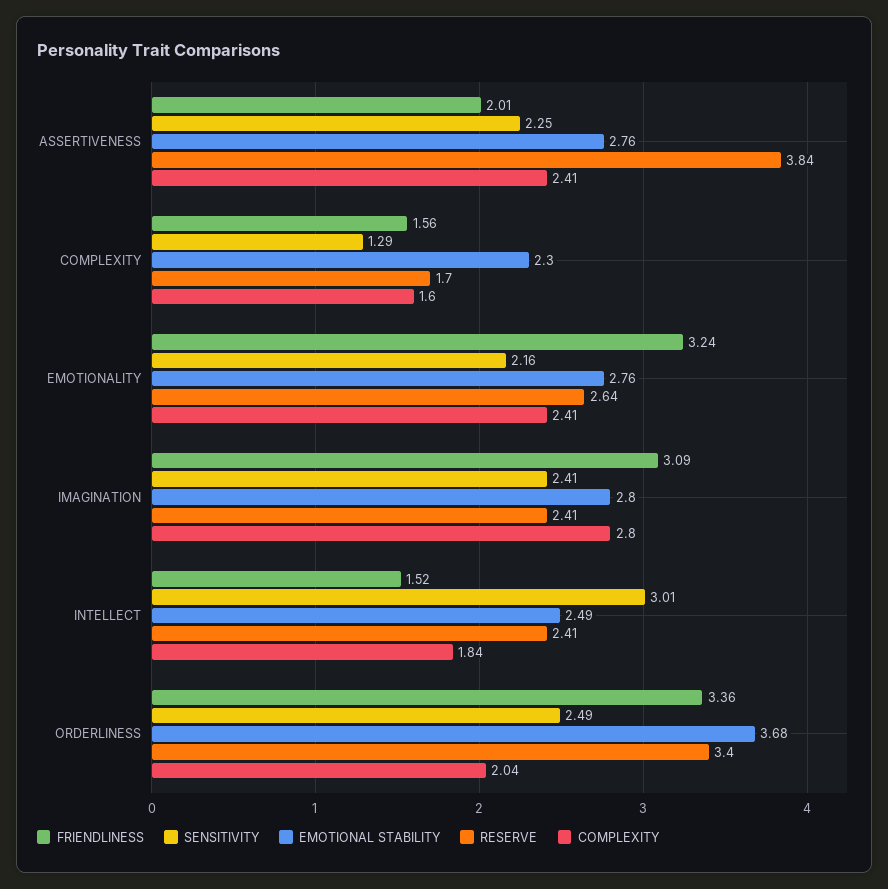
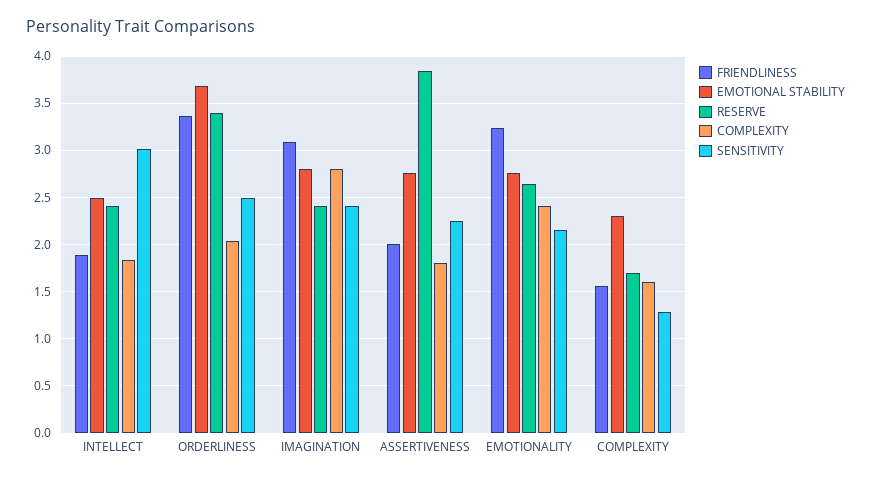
  {
    "FRIENDLINESS": {
      "ASSERTIVENESS": 2.01,
      "COMPLEXITY": 1.56,
      "EMOTIONALITY": 3.24,
      "IMAGINATION": 3.09,
-     "INTELLECT": 1.52,
+     "INTELLECT": 1.9,
      "ORDERLINESS": 3.36
    },
    "SENSITIVITY": {
      "ASSERTIVENESS": 2.25,
      "COMPLEXITY": 1.29,
      "EMOTIONALITY": 2.16,
      "IMAGINATION": 2.41,
      "INTELLECT": 3.01,
      "ORDERLINESS": 2.49
    },
    "EMOTIONAL STABILITY": {
      "ASSERTIVENESS": 2.76,
      "COMPLEXITY": 2.3,
      "EMOTIONALITY": 2.76,
      "IMAGINATION": 2.8,
      "INTELLECT": 2.49,
      "ORDERLINESS": 3.68
    },
    "RESERVE": {
      "ASSERTIVENESS": 3.84,
      "COMPLEXITY": 1.7,
      "EMOTIONALITY": 2.64,
      "IMAGINATION": 2.41,
      "INTELLECT": 2.41,
      "ORDERLINESS": 3.4
    },
    "COMPLEXITY": {
-     "ASSERTIVENESS": 2.41,
+     "ASSERTIVENESS": 1.8,
      "COMPLEXITY": 1.6,
      "EMOTIONALITY": 2.41,
      "IMAGINATION": 2.8,
      "INTELLECT": 1.84,
      "ORDERLINESS": 2.04
    }
  }

